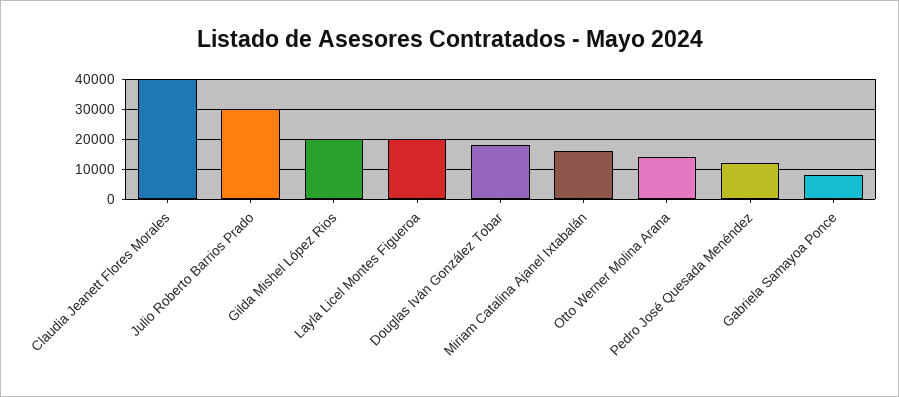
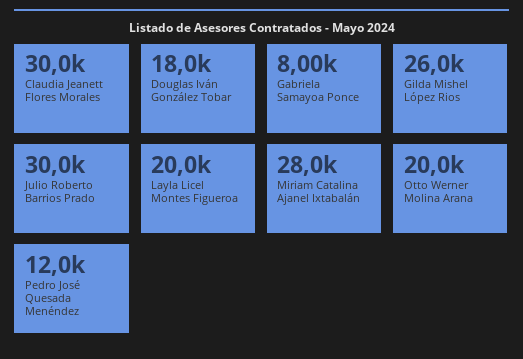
  {
-   "Claudia Jeanett Flores Morales": 40000,
+   "Claudia Jeanett Flores Morales": 30000,
    "Julio Roberto Barrios Prado": 30000,
-   "Gilda Mishel López Rios": 20000,
+   "Gilda Mishel López Rios": 26000,
    "Layla Licel Montes Figueroa": 20000,
    "Douglas Iván González Tobar": 18000,
-   "Miriam Catalina Ajanel Ixtabalán": 16000,
+   "Miriam Catalina Ajanel Ixtabalán": 28000,
-   "Otto Werner Molina Arana": 14000,
+   "Otto Werner Molina Arana": 20000,
    "Pedro José Quesada Menéndez": 12000,
    "Gabriela Samayoa Ponce": 8000
  }

